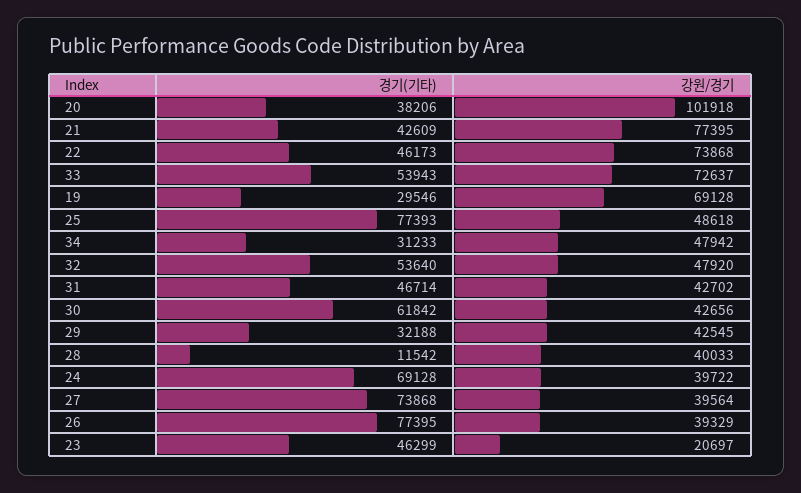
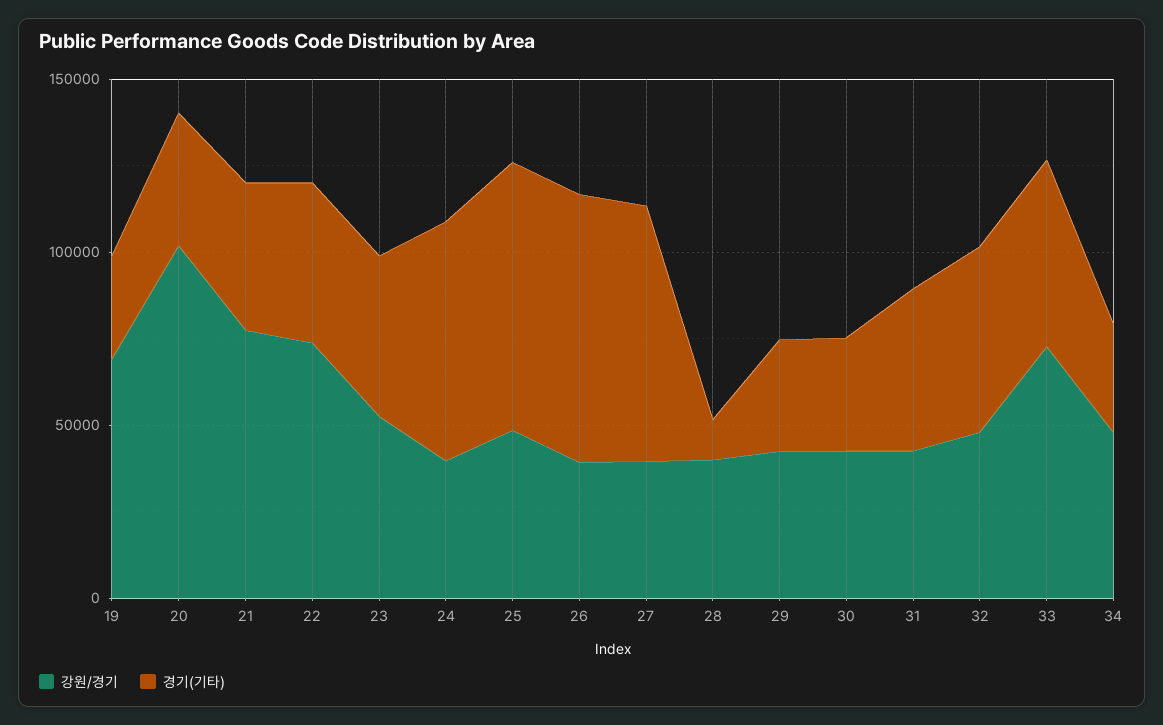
  {
    "경기(기타)": {
      "20": 38206,
      "21": 42609,
      "22": 46173,
      "33": 53943,
      "19": 29546,
      "25": 77393,
      "34": 31233,
      "32": 53640,
      "31": 46714,
-     "30": 61842,
+     "30": 30000,
      "29": 32188,
      "28": 11542,
      "24": 69128,
      "27": 73868,
      "26": 77395,
      "23": 46299
    },
    "강원/경기": {
      "20": 101918,
      "21": 77395,
      "22": 73868,
      "33": 72637,
      "19": 69128,
      "25": 48618,
      "34": 47942,
      "32": 47920,
      "31": 42702,
      "30": 42656,
      "29": 42545,
      "28": 40033,
      "24": 39722,
      "27": 39564,
      "26": 39329,
-     "23": 20697
+     "23": 50000
    }
  }

